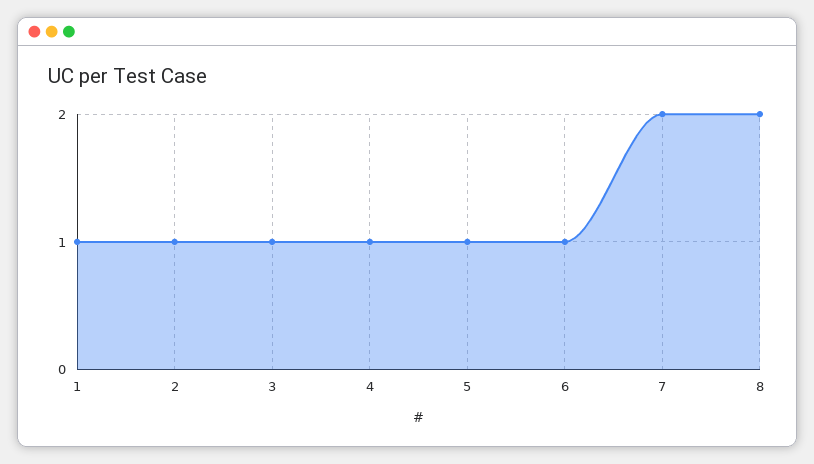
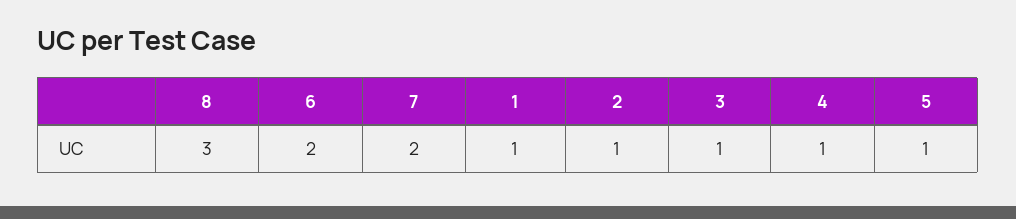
  {
    "1": 1,
    "2": 1,
    "3": 1,
    "4": 1,
    "5": 1,
-   "6": 1,
+   "6": 2,
    "7": 2,
-   "8": 2
+   "8": 3
  }

